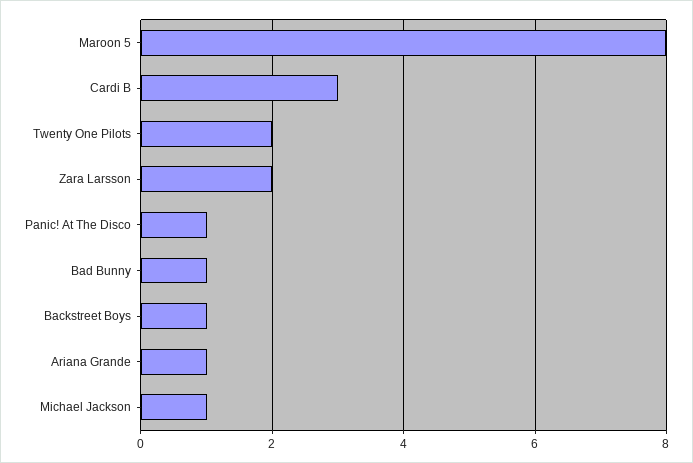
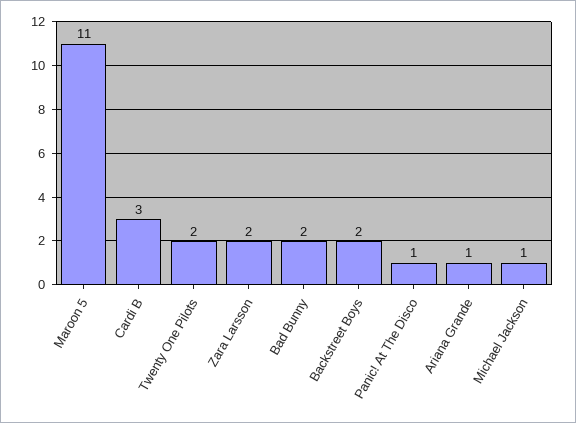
  {
-   "Maroon 5": 8,
+   "Maroon 5": 11,
    "Cardi B": 3,
    "Twenty One Pilots": 2,
    "Zara Larsson": 2,
    "Panic! At The Disco": 1,
-   "Bad Bunny": 1,
+   "Bad Bunny": 2,
-   "Backstreet Boys": 1,
+   "Backstreet Boys": 2,
    "Ariana Grande": 1,
    "Michael Jackson": 1
  }

